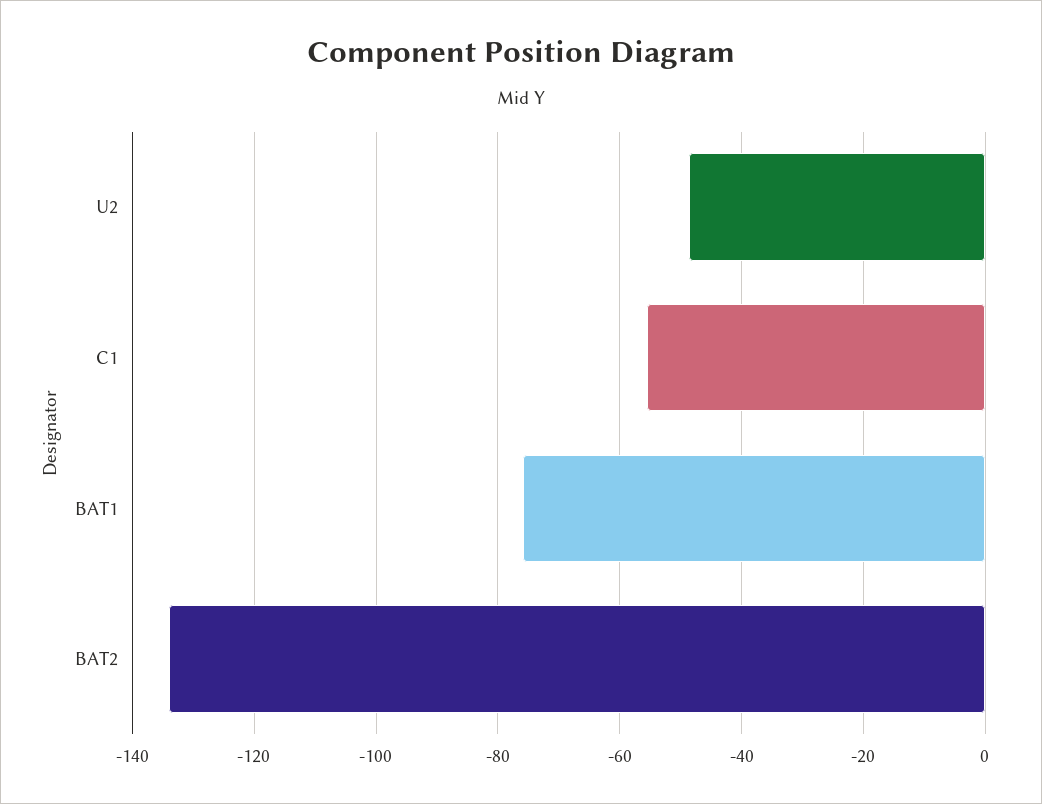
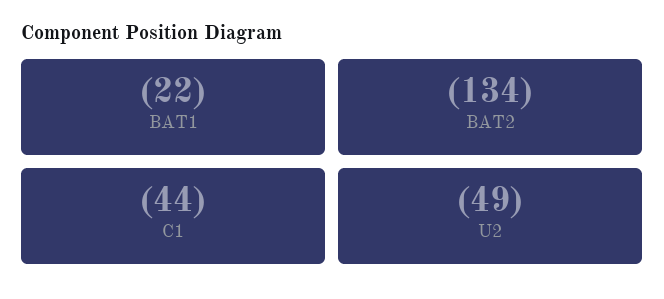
  {
    "U2": -49,
-   "C1": -56,
+   "C1": -44,
-   "BAT1": -76,
+   "BAT1": -22,
    "BAT2": -134
  }

